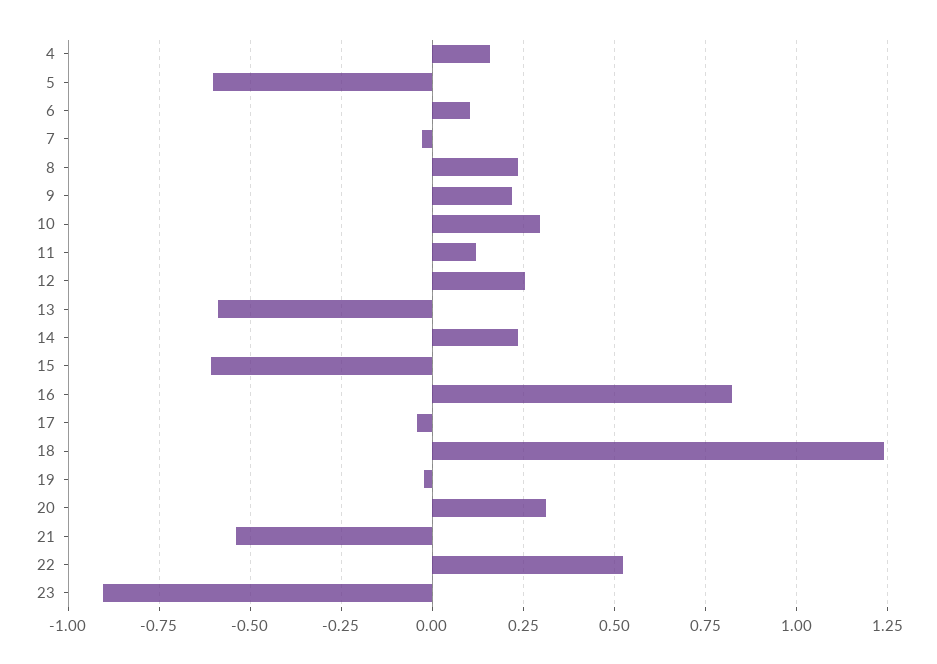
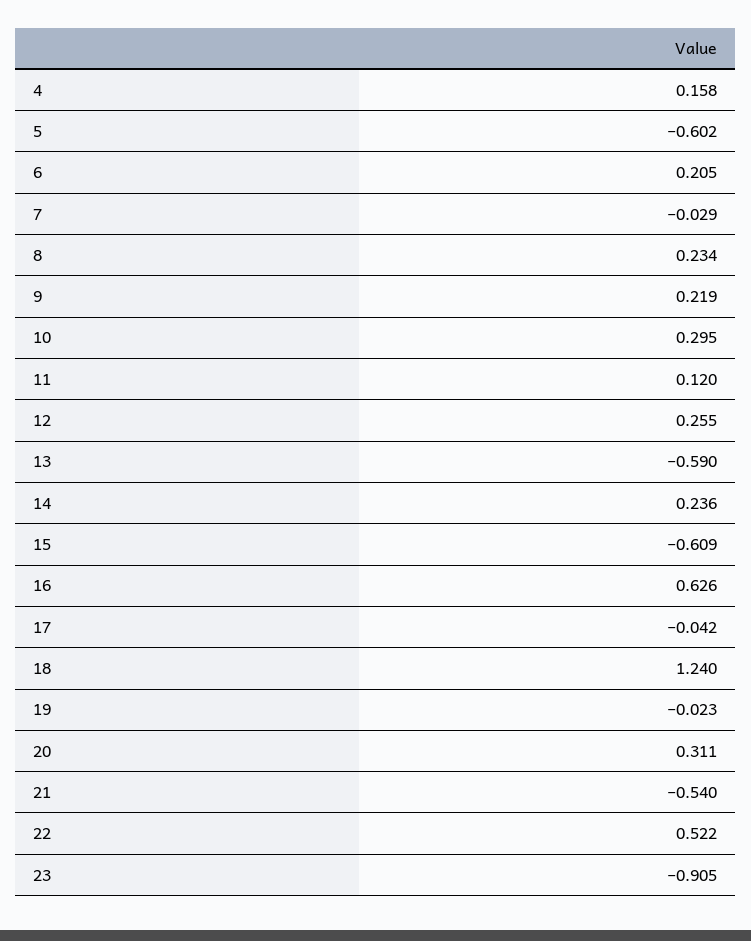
  {
    "4": 0.158,
    "5": -0.602,
-   "6": 0.1,
+   "6": 0.205,
    "7": -0.029,
    "8": 0.234,
    "9": 0.219,
    "10": 0.295,
    "11": 0.12,
    "12": 0.255,
    "13": -0.59,
    "14": 0.236,
    "15": -0.609,
-   "16": 0.825,
+   "16": 0.626,
    "17": -0.042,
    "18": 1.24,
    "19": -0.023,
    "20": 0.311,
    "21": -0.54,
    "22": 0.522,
    "23": -0.905
  }

